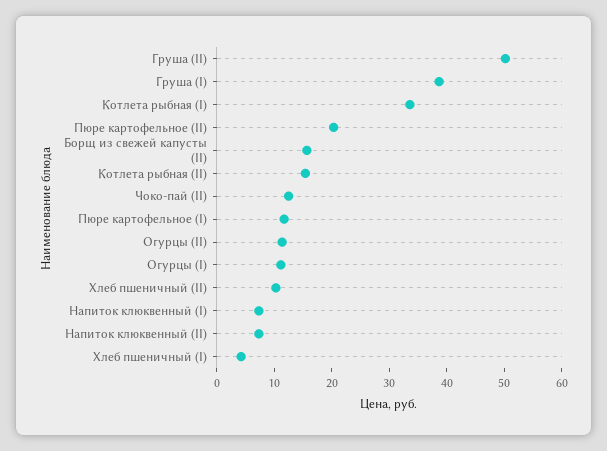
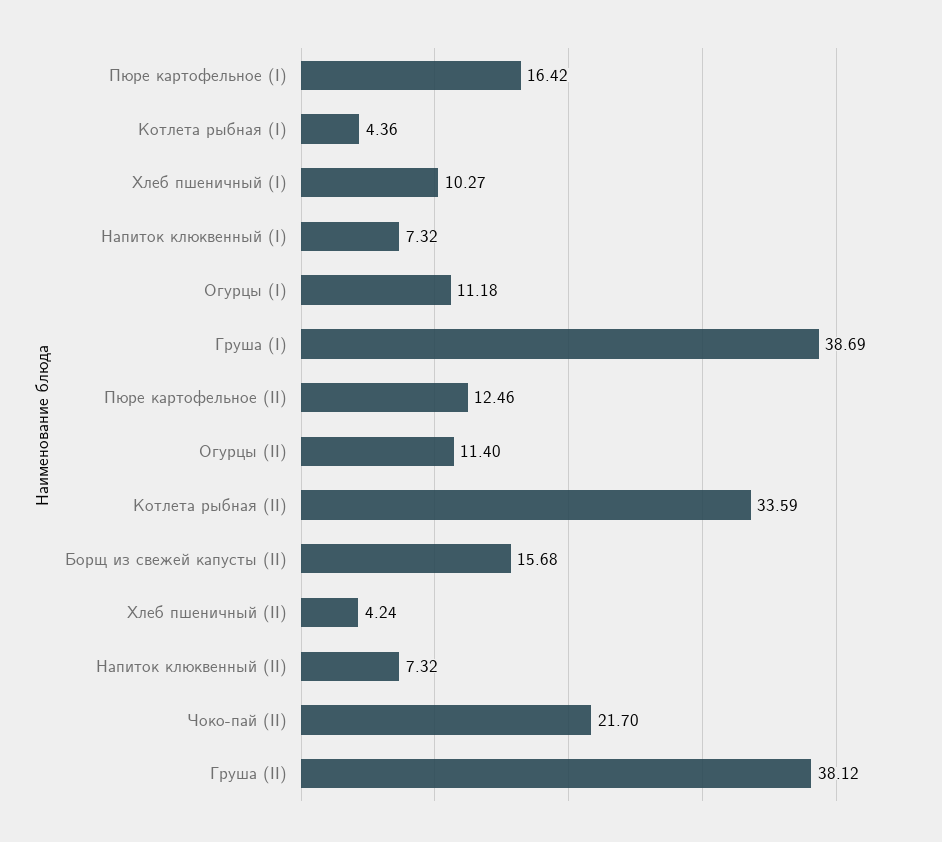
  {
-   "Груша (II)": 50,
+   "Груша (II)": 38.12,
    "Груша (I)": 38.69,
-   "Котлета рыбная (I)": 34,
+   "Котлета рыбная (I)": 4.36,
-   "Пюре картофельное (II)": 20,
+   "Пюре картофельное (II)": 12.46,
    "Борщ из свежей капусты (II)": 15.68,
-   "Котлета рыбная (II)": 16,
+   "Котлета рыбная (II)": 33.59,
-   "Чоко-пай (II)": 12,
+   "Чоко-пай (II)": 21.7,
-   "Пюре картофельное (I)": 12,
+   "Пюре картофельное (I)": 16.42,
    "Огурцы (II)": 11.4,
    "Огурцы (I)": 11.18,
-   "Хлеб пшеничный (II)": 10,
+   "Хлеб пшеничный (II)": 4.24,
    "Напиток клюквенный (I)": 7.32,
    "Напиток клюквенный (II)": 7.32,
-   "Хлеб пшеничный (I)": 4
+   "Хлеб пшеничный (I)": 10.27
  }

